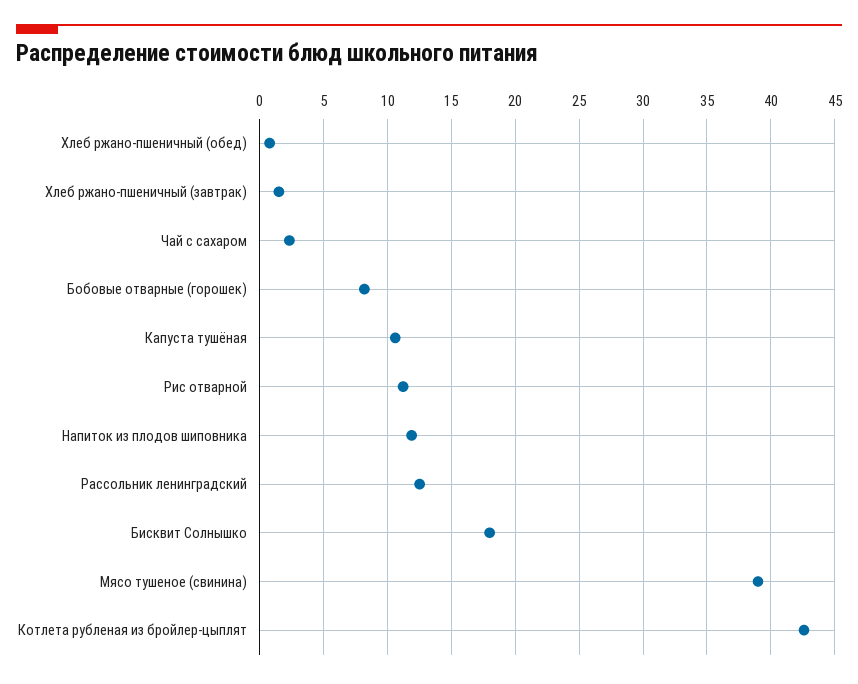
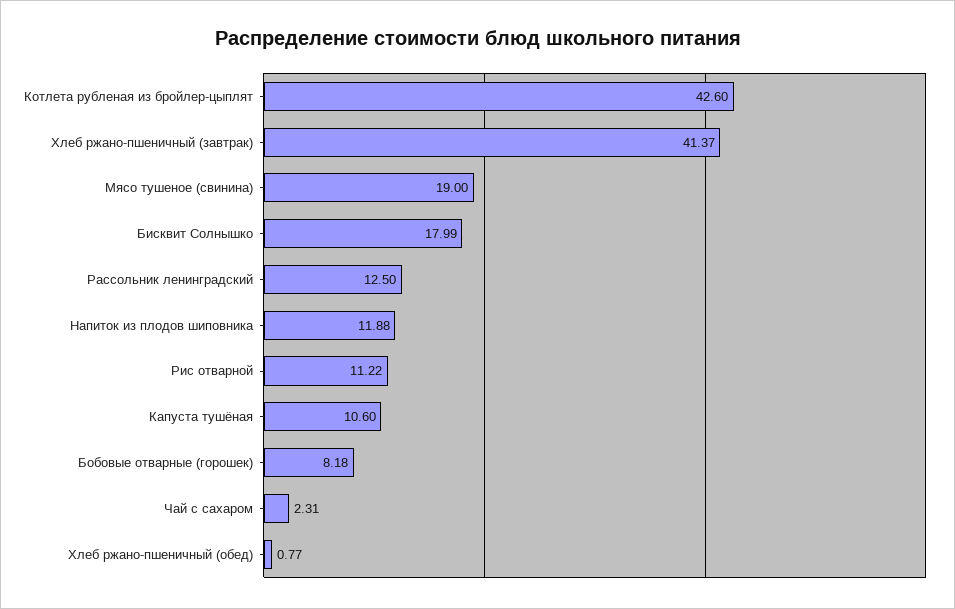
  {
    "Хлеб ржано-пшеничный (обед)": 0.77,
-   "Хлеб ржано-пшеничный (завтрак)": 1.5,
+   "Хлеб ржано-пшеничный (завтрак)": 41.37,
    "Чай с сахаром": 2.31,
    "Бобовые отварные (горошек)": 8.18,
    "Капуста тушёная": 10.6,
    "Рис отварной": 11.22,
    "Напиток из плодов шиповника": 11.88,
    "Рассольник ленинградский": 12.5,
    "Бисквит Солнышко": 17.99,
-   "Мясо тушеное (свинина)": 39,
+   "Мясо тушеное (свинина)": 19,
    "Котлета рубленая из бройлер-цыплят": 42.6
  }

